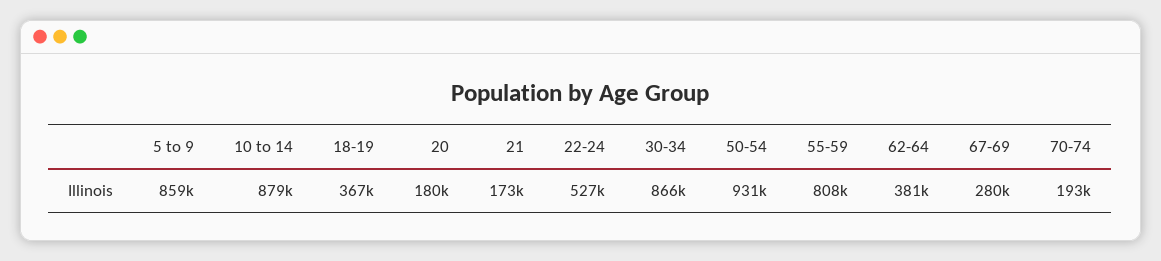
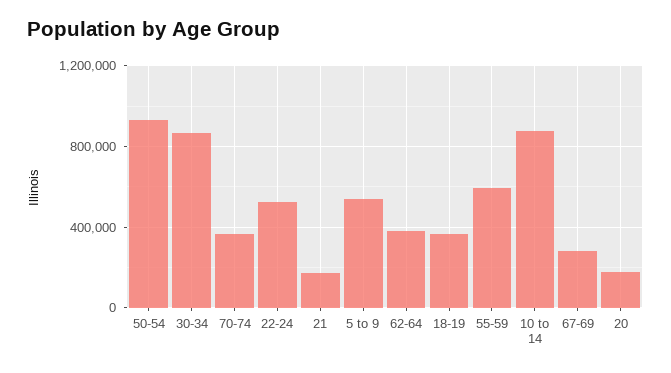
  {
-   "5 to 9": 859000,
+   "5 to 9": 550000,
    "10 to 14": 879000,
    "18-19": 367000,
    "20": 180000,
    "21": 173000,
    "22-24": 527000,
    "30-34": 866000,
    "50-54": 931000,
-   "55-59": 808000,
+   "55-59": 600000,
    "62-64": 381000,
    "67-69": 280000,
-   "70-74": 193000
+   "70-74": 350000
  }

